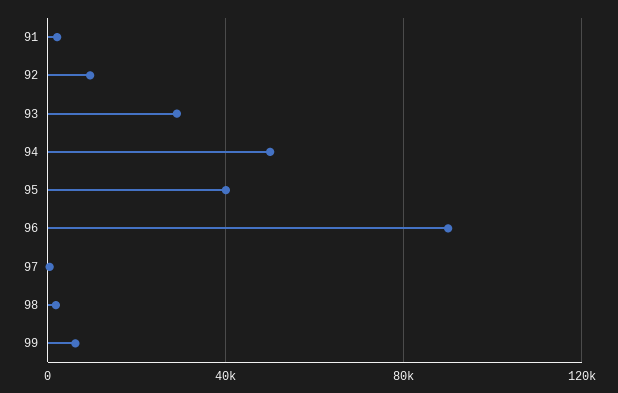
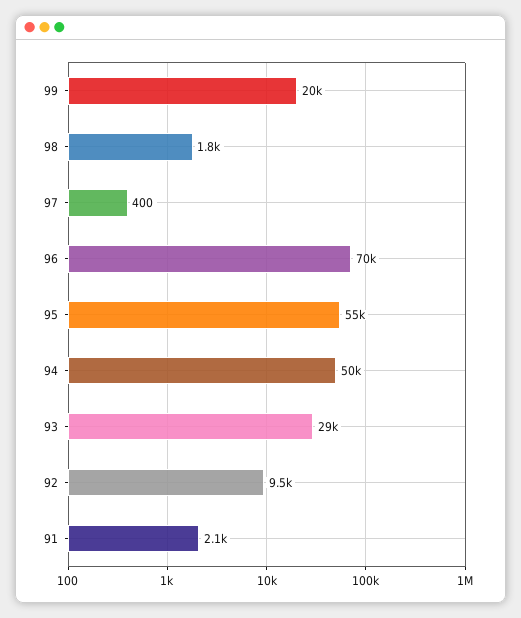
  {
    "91": 2100,
    "92": 9500,
    "93": 29000,
    "94": 50000,
-   "95": 40000,
+   "95": 55000,
-   "96": 90000,
+   "96": 70000,
    "97": 400,
    "98": 1800,
-   "99": 5000
+   "99": 20000
  }

